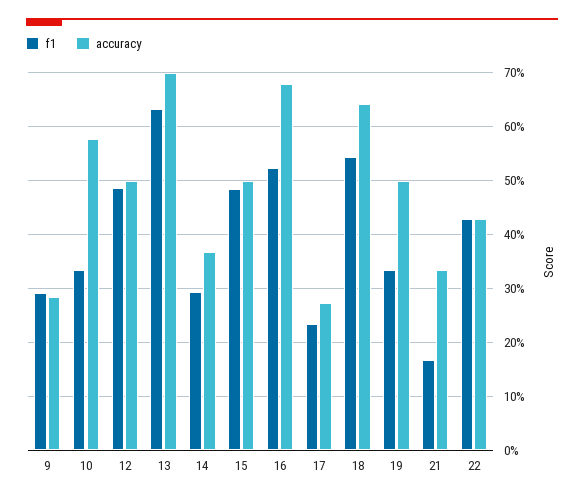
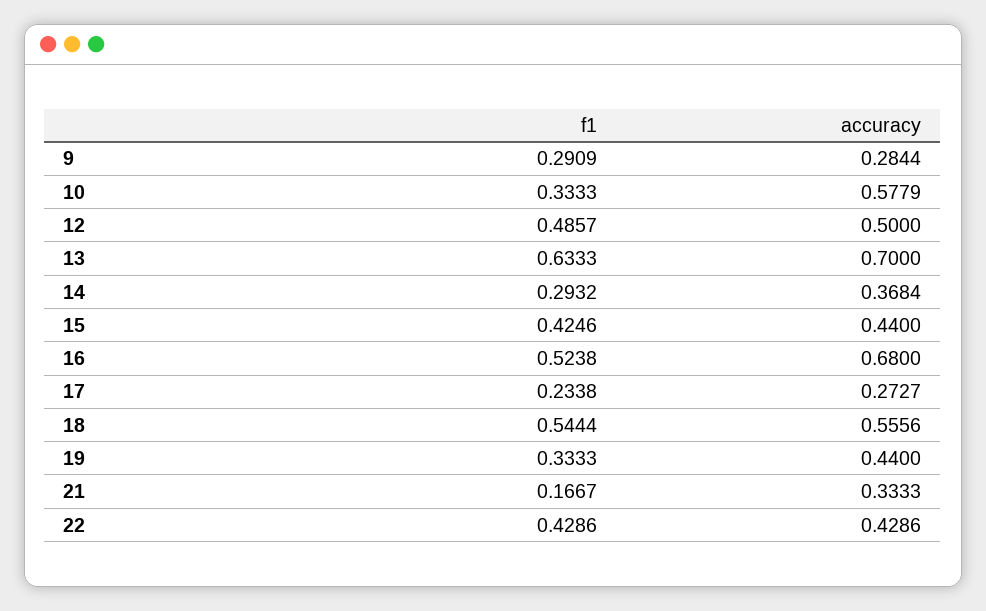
  {
    "f1": {
      "9": 0.2909,
      "10": 0.3333,
      "12": 0.4857,
      "13": 0.6333,
      "14": 0.2932,
-     "15": 0.48,
+     "15": 0.4246,
      "16": 0.5238,
      "17": 0.2338,
      "18": 0.5444,
      "19": 0.3333,
      "21": 0.1667,
      "22": 0.4286
    },
    "accuracy": {
      "9": 0.2844,
      "10": 0.5779,
      "12": 0.5,
      "13": 0.7,
      "14": 0.3684,
-     "15": 0.5,
+     "15": 0.44,
      "16": 0.68,
      "17": 0.2727,
-     "18": 0.64,
+     "18": 0.5556,
-     "19": 0.5,
+     "19": 0.44,
      "21": 0.3333,
      "22": 0.4286
    }
  }

